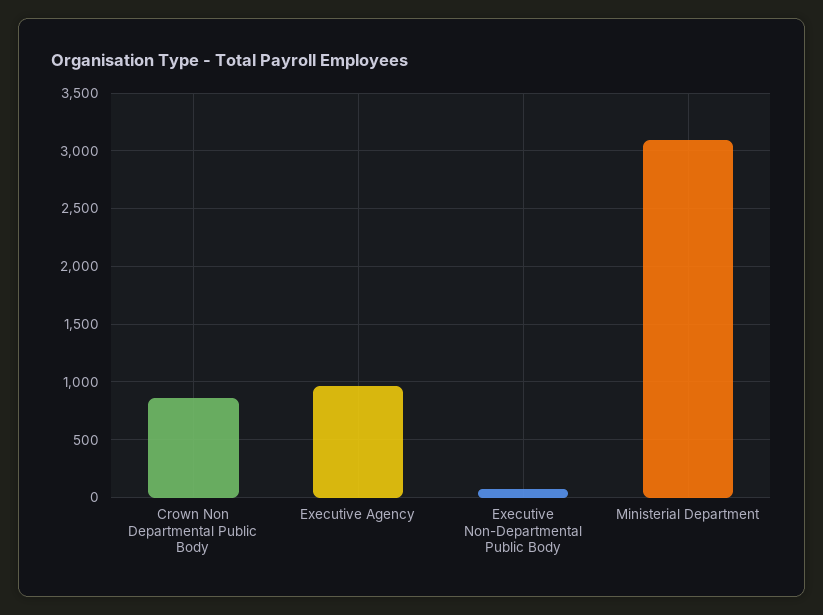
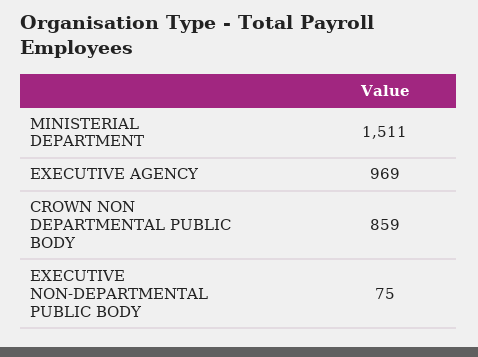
  {
    "Crown Non Departmental Public Body": 859,
    "Executive Agency": 969,
    "Executive Non-Departmental Public Body": 75,
-   "Ministerial Department": 3100
+   "Ministerial Department": 1511
  }

